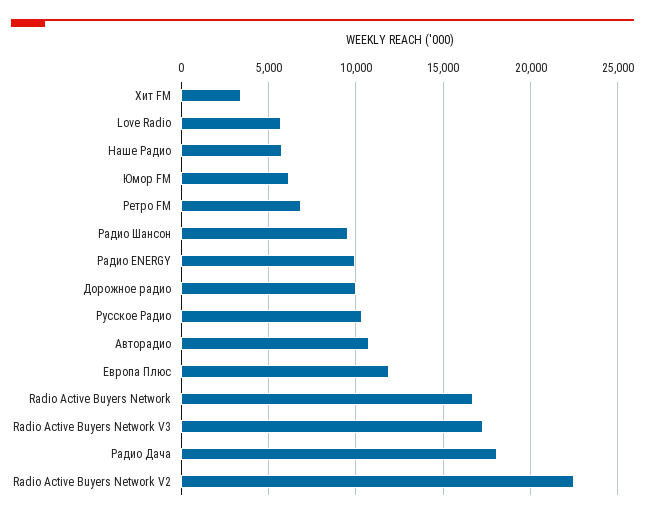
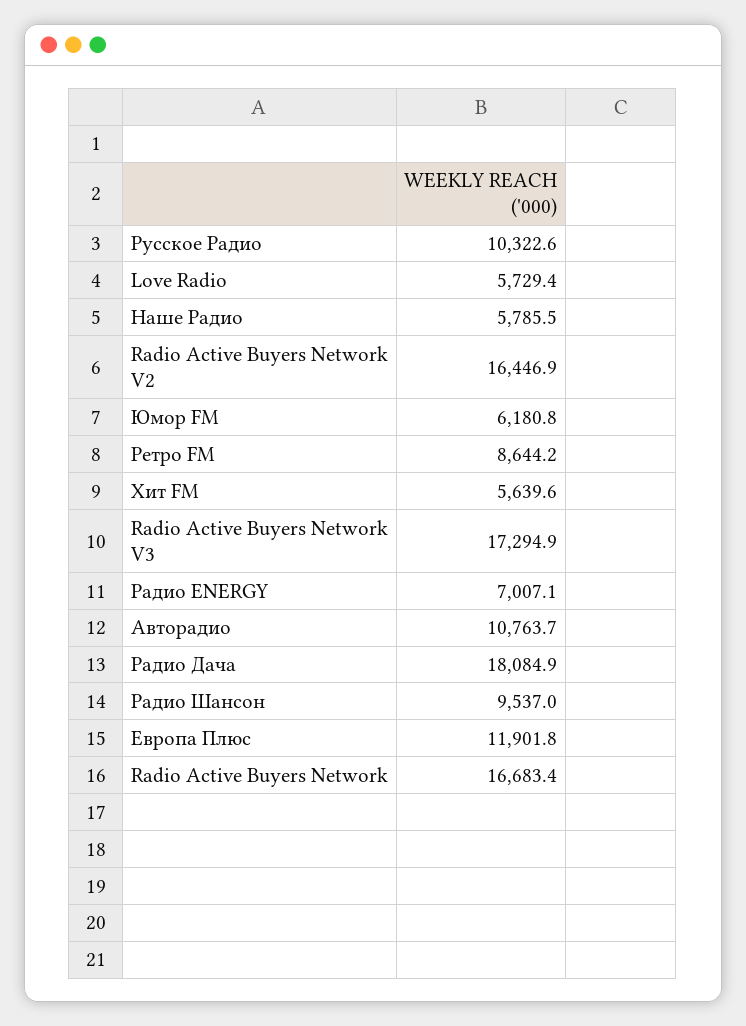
  {
-   "Хит FM": 3500,
+   "Хит FM": 5639.6,
    "Love Radio": 5729.4,
    "Наше Радио": 5785.5,
    "Юмор FM": 6180.8,
-   "Ретро FM": 7000,
+   "Ретро FM": 8644.2,
    "Радио Шансон": 9537,
-   "Радио ENERGY": 10000,
+   "Радио ENERGY": 7007.1,
-   "Дорожное радио": 10000,
    "Русское Радио": 10322.6,
    "Авторадио": 10763.7,
    "Европа Плюс": 11901.8,
    "Radio Active Buyers Network": 16683.4,
    "Radio Active Buyers Network V3": 17294.9,
    "Радио Дача": 18084.9,
-   "Radio Active Buyers Network V2": 22500
+   "Radio Active Buyers Network V2": 16446.9
  }

